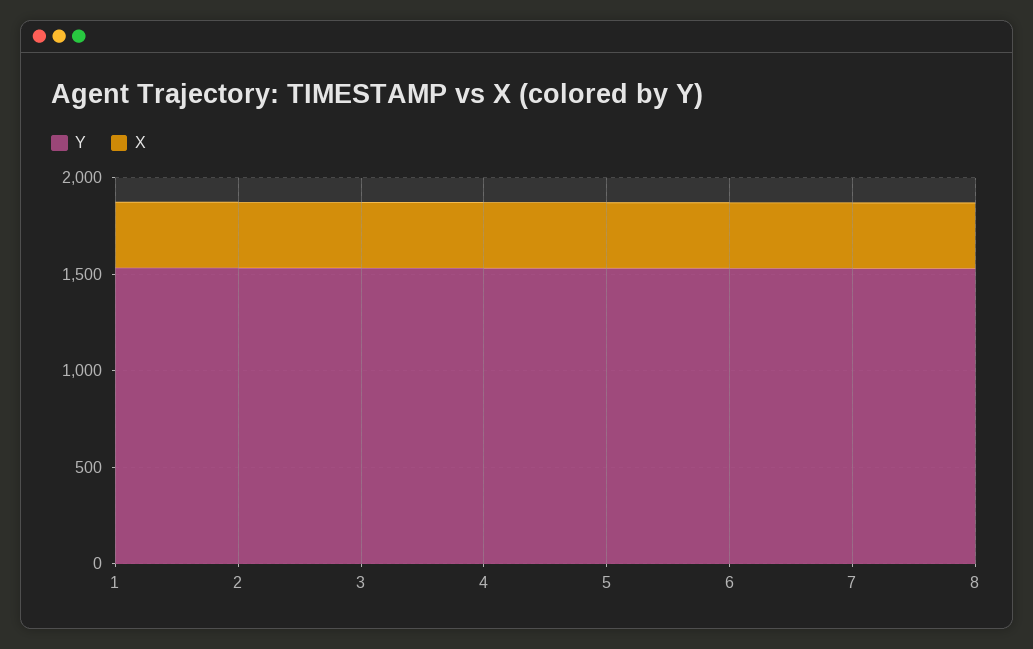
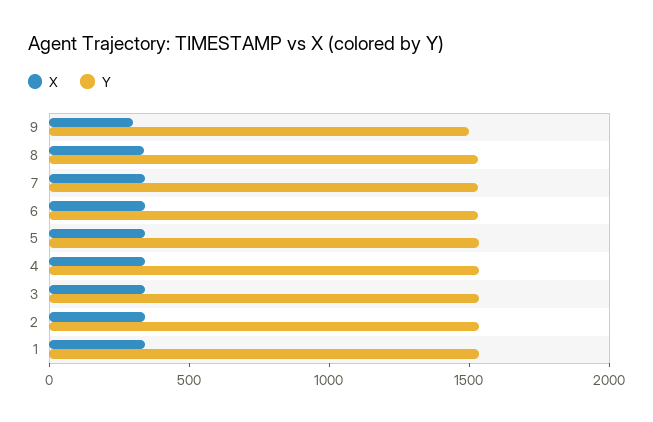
  {
    "Y": {
      "1": 1500,
      "2": 1500,
      "3": 1500,
      "4": 1500,
      "5": 1500,
      "6": 1500,
      "7": 1500,
-     "8": 1500
+     "8": 1500,
+     "9": 1500
    },
    "X": {
      "1": 300,
      "2": 300,
      "3": 300,
      "4": 300,
      "5": 300,
      "6": 300,
      "7": 300,
-     "8": 300
+     "8": 300,
+     "9": 300
    }
  }

